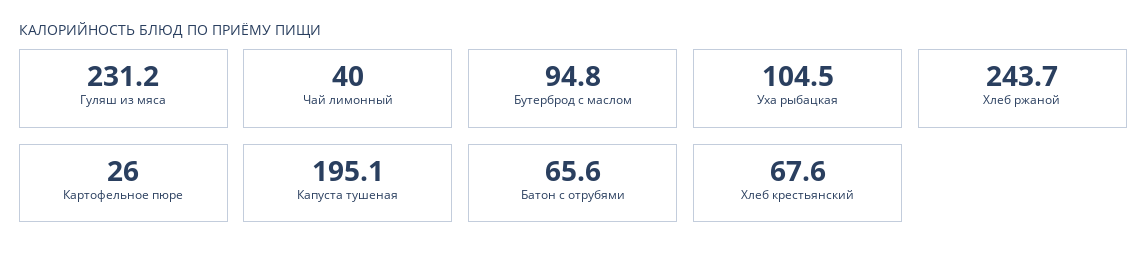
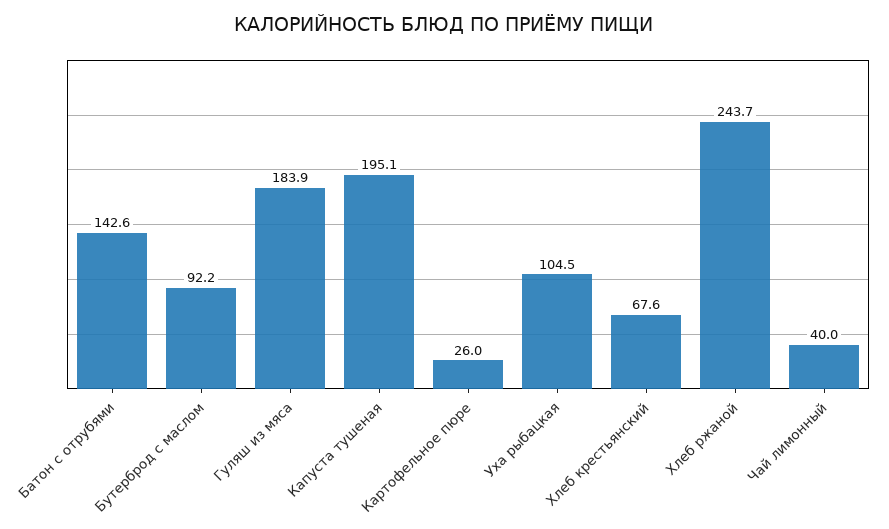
  {
-   "Гуляш из мяса": 231.2,
+   "Гуляш из мяса": 183.9,
    "Чай лимонный": 40,
-   "Бутерброд с маслом": 94.8,
+   "Бутерброд с маслом": 92.2,
    "Уха рыбацкая": 104.5,
    "Хлеб ржаной": 243.7,
    "Картофельное пюре": 26,
    "Капуста тушеная": 195.1,
-   "Батон с отрубями": 65.6,
+   "Батон с отрубями": 142.6,
    "Хлеб крестьянский": 67.6
  }

